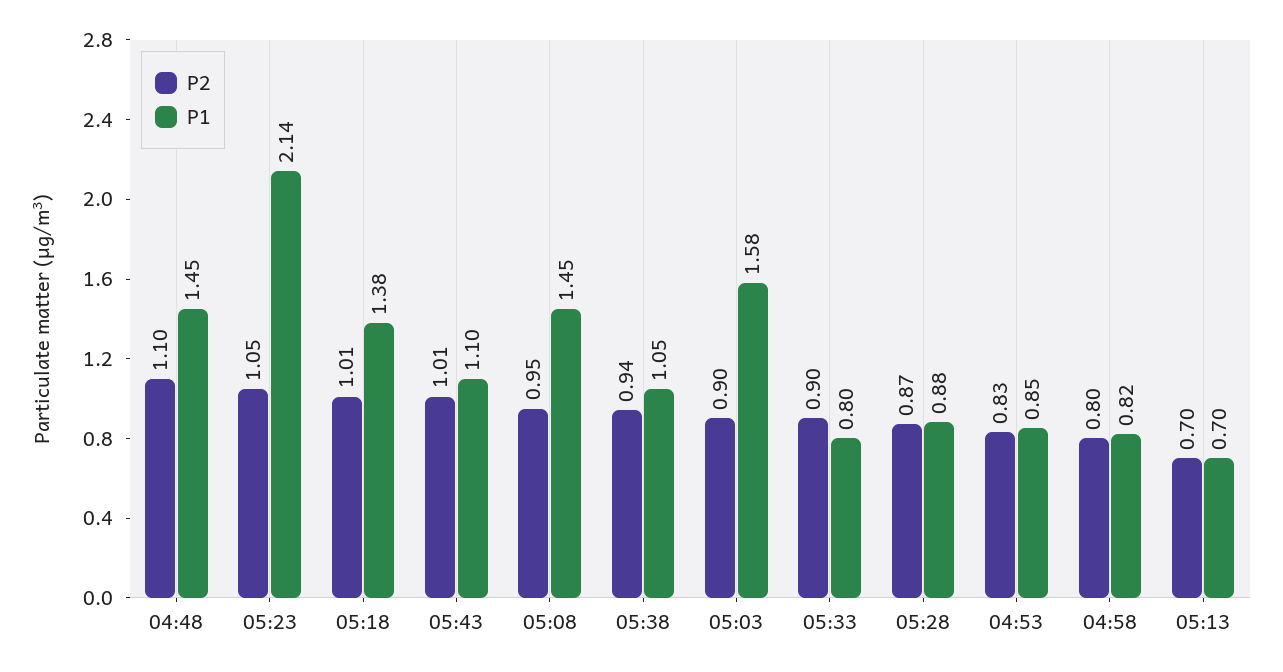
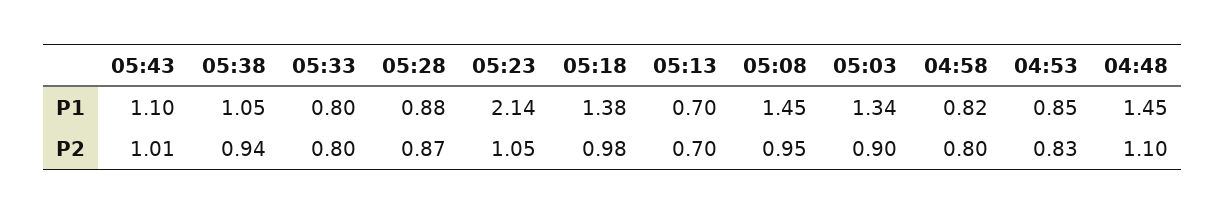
  {
    "P2": {
      "04:48": 1.1,
      "05:23": 1.05,
-     "05:18": 1.01,
+     "05:18": 0.98,
      "05:43": 1.01,
      "05:08": 0.95,
      "05:38": 0.94,
      "05:03": 0.9,
-     "05:33": 0.9,
+     "05:33": 0.8,
      "05:28": 0.87,
      "04:53": 0.83,
      "04:58": 0.8,
      "05:13": 0.7
    },
    "P1": {
      "04:48": 1.45,
      "05:23": 2.14,
      "05:18": 1.38,
      "05:43": 1.1,
      "05:08": 1.45,
      "05:38": 1.05,
-     "05:03": 1.58,
+     "05:03": 1.34,
      "05:33": 0.8,
      "05:28": 0.88,
      "04:53": 0.85,
      "04:58": 0.82,
      "05:13": 0.7
    }
  }

